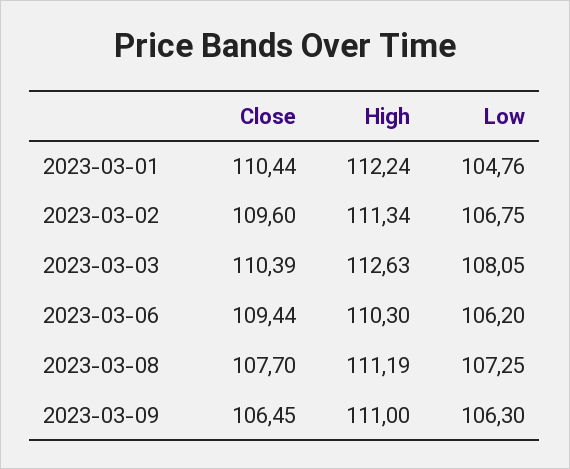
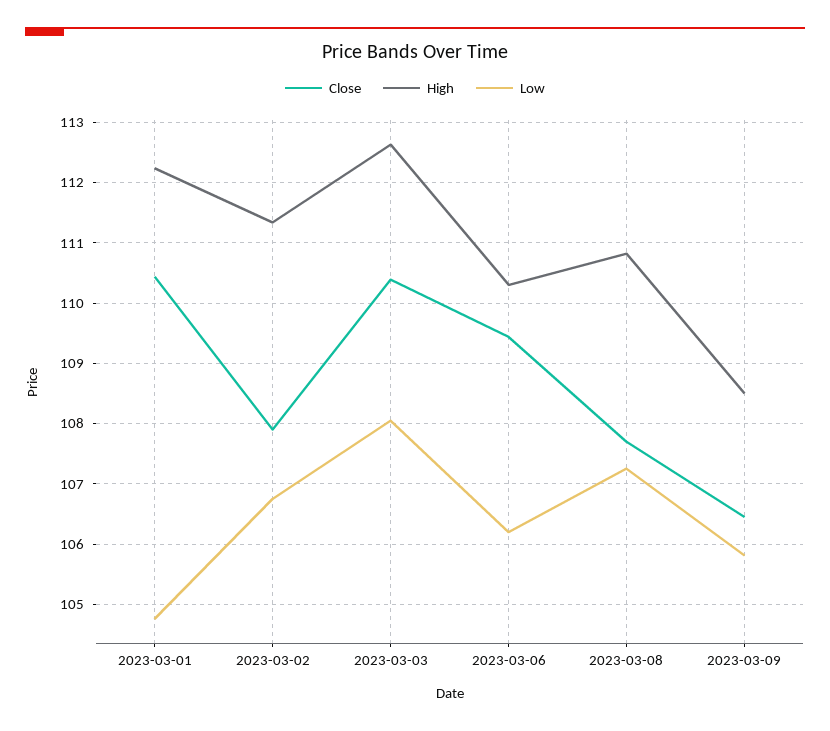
  {
    "Close": {
      "2023-03-01": 110.44,
-     "2023-03-02": 109.6,
+     "2023-03-02": 107.9,
      "2023-03-03": 110.39,
      "2023-03-06": 109.44,
      "2023-03-08": 107.7,
      "2023-03-09": 106.45
    },
    "High": {
      "2023-03-01": 112.24,
      "2023-03-02": 111.34,
      "2023-03-03": 112.63,
      "2023-03-06": 110.3,
-     "2023-03-08": 111.19,
+     "2023-03-08": 110.8,
-     "2023-03-09": 111
+     "2023-03-09": 108.5
    },
    "Low": {
      "2023-03-01": 104.76,
      "2023-03-02": 106.75,
      "2023-03-03": 108.05,
      "2023-03-06": 106.2,
      "2023-03-08": 107.25,
-     "2023-03-09": 106.3
+     "2023-03-09": 105.8
    }
  }

